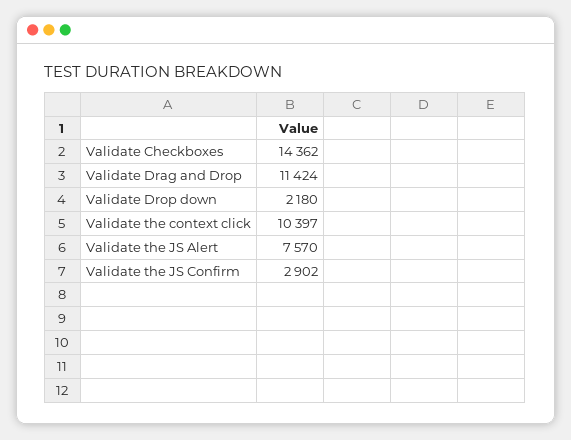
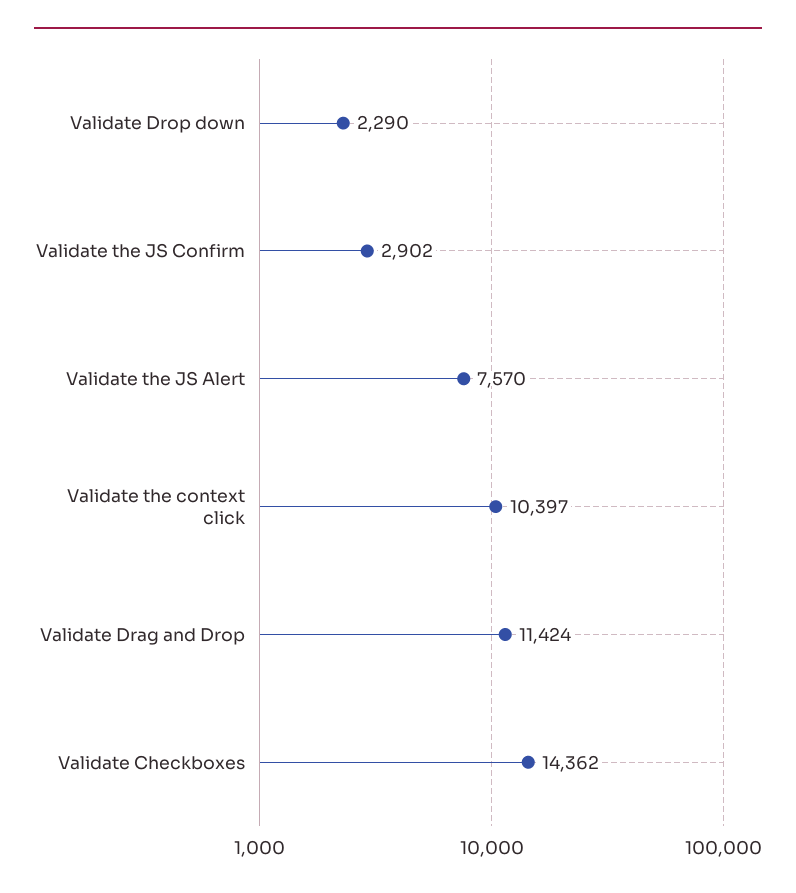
  {
    "Validate Checkboxes": 14362,
    "Validate Drag and Drop": 11424,
-   "Validate Drop down": 2180,
+   "Validate Drop down": 2290,
    "Validate the context click": 10397,
    "Validate the JS Alert": 7570,
    "Validate the JS Confirm": 2902
  }

